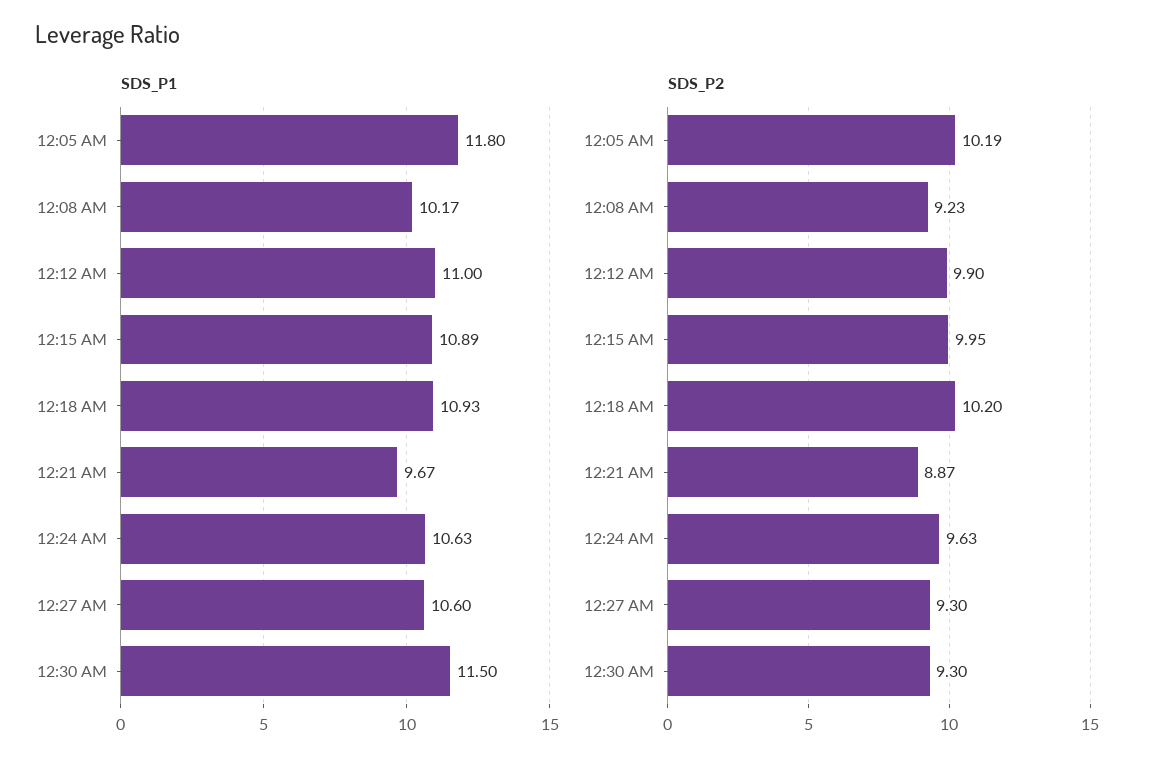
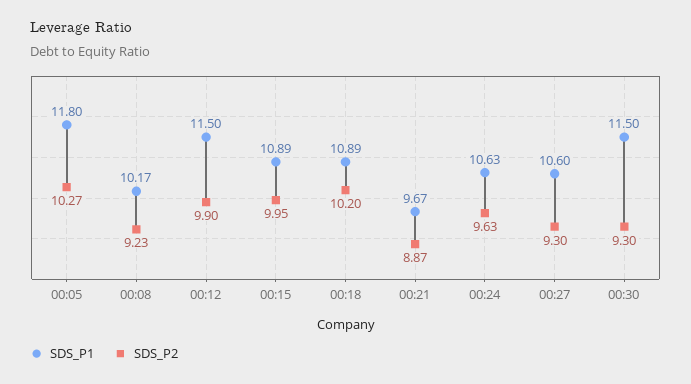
  {
    "SDS_P1": {
      "12:05 AM": 11.8,
      "12:08 AM": 10.17,
-     "12:12 AM": 11,
+     "12:12 AM": 11.5,
      "12:15 AM": 10.89,
-     "12:18 AM": 10.93,
+     "12:18 AM": 10.89,
      "12:21 AM": 9.67,
      "12:24 AM": 10.63,
      "12:27 AM": 10.6,
      "12:30 AM": 11.5
    },
    "SDS_P2": {
-     "12:05 AM": 10.19,
+     "12:05 AM": 10.27,
      "12:08 AM": 9.23,
      "12:12 AM": 9.9,
      "12:15 AM": 9.95,
      "12:18 AM": 10.2,
      "12:21 AM": 8.87,
      "12:24 AM": 9.63,
      "12:27 AM": 9.3,
      "12:30 AM": 9.3
    }
  }

